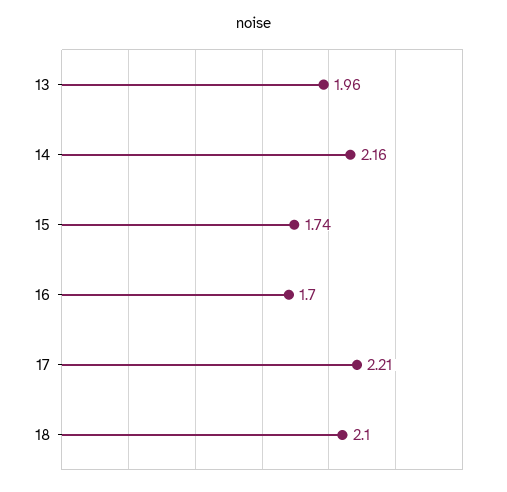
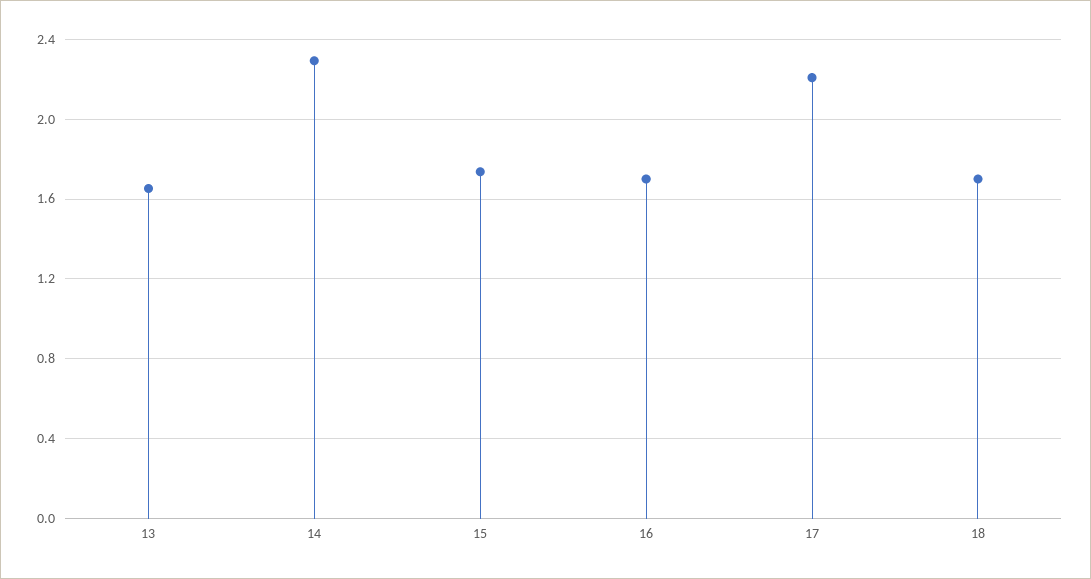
  {
-   "13": 1.96,
+   "13": 1.65,
-   "14": 2.16,
+   "14": 2.3,
    "15": 1.74,
    "16": 1.7,
    "17": 2.21,
-   "18": 2.1
+   "18": 1.7
  }

